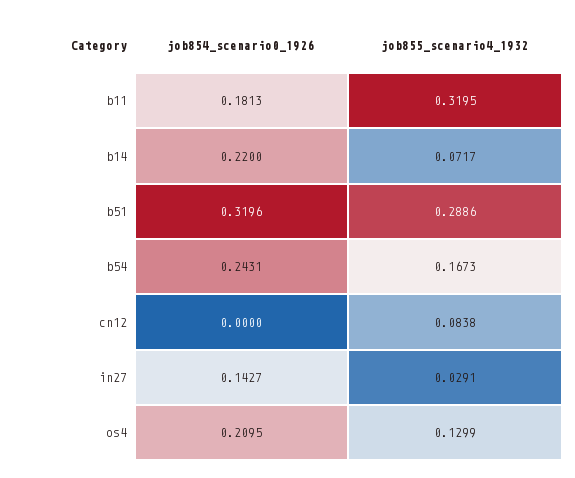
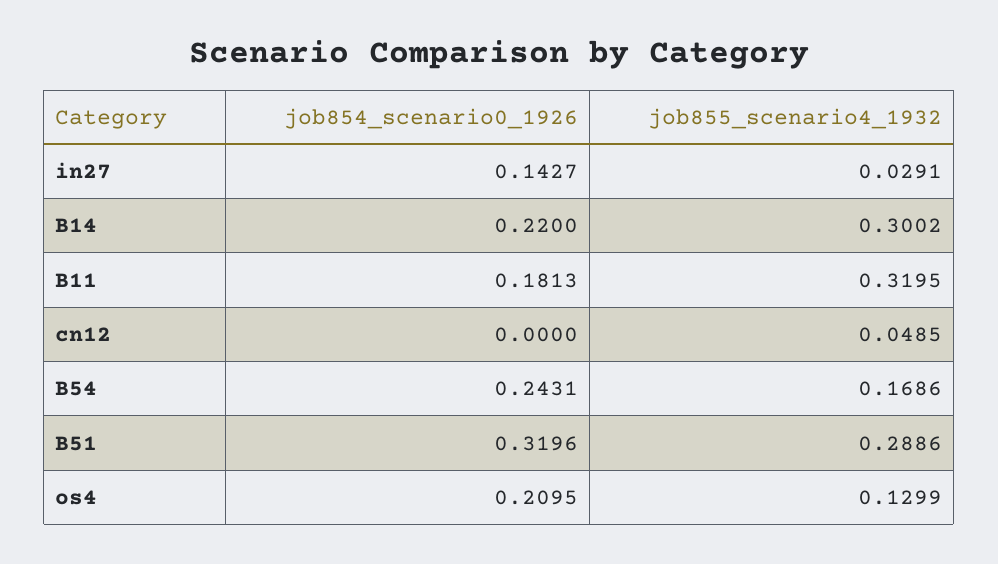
  {
    "job854_scenario0_1926": {
      "b11": 0.1813,
      "b14": 0.22,
      "b51": 0.3196,
      "b54": 0.2431,
      "cn12": 0,
      "in27": 0.1427,
      "os4": 0.2095
    },
    "job855_scenario4_1932": {
      "b11": 0.3195,
-     "b14": 0.0717,
+     "b14": 0.3002,
      "b51": 0.2886,
-     "b54": 0.1673,
+     "b54": 0.1686,
-     "cn12": 0.0838,
+     "cn12": 0.0485,
      "in27": 0.0291,
      "os4": 0.1299
    }
  }

